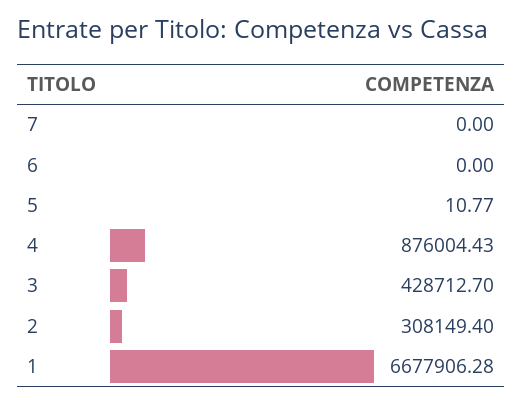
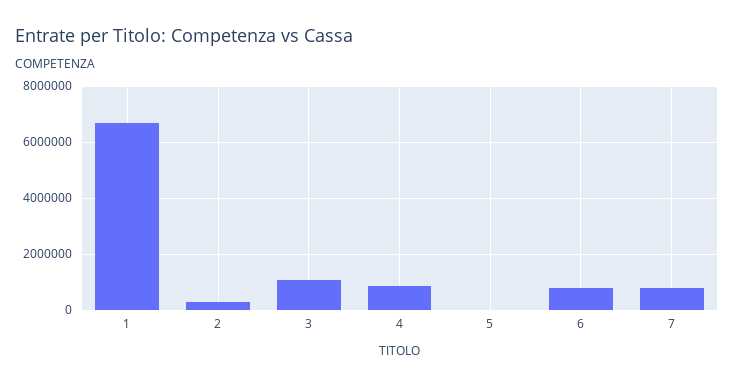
  {
-   "7": 0,
+   "7": 750000,
-   "6": 0,
+   "6": 750000,
    "5": 10.77,
    "4": 876004.43,
-   "3": 428712.7,
+   "3": 1000000,
    "2": 308149.4,
    "1": 6677906.28
  }

